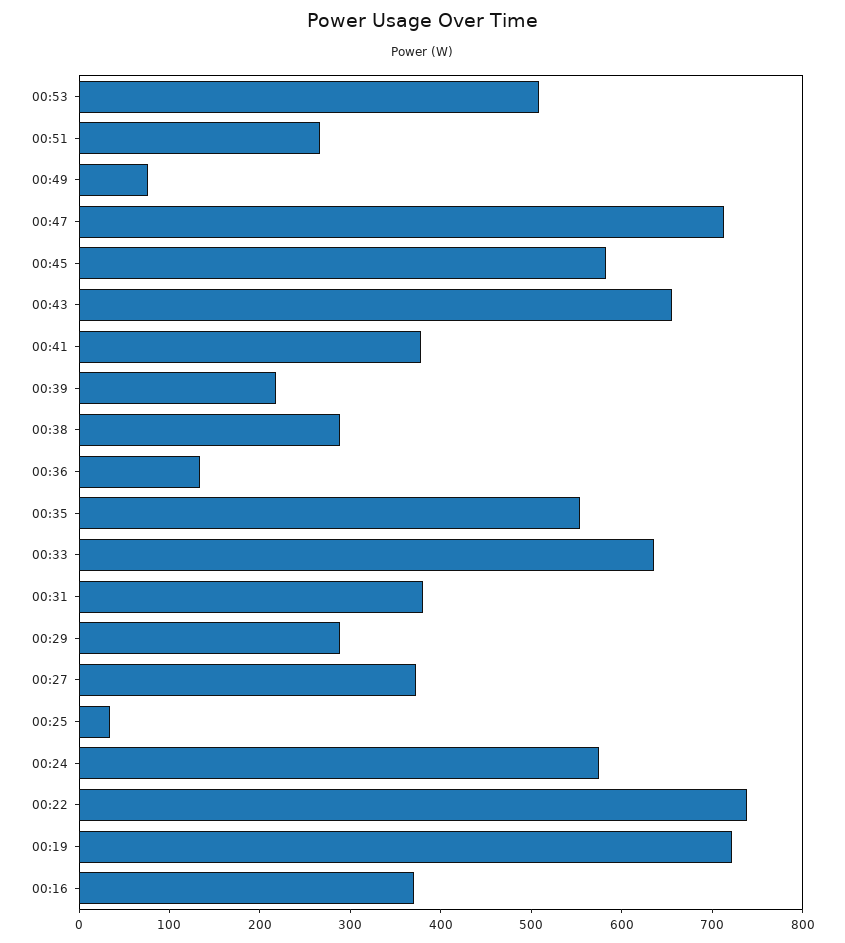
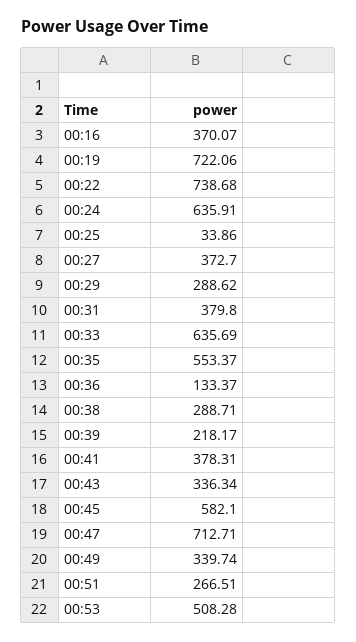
  {
    "00:53": 508.28,
    "00:51": 266.51,
-   "00:49": 80,
+   "00:49": 339.74,
    "00:47": 712.71,
    "00:45": 582.1,
-   "00:43": 660,
+   "00:43": 336.34,
    "00:41": 378.31,
    "00:39": 218.17,
    "00:38": 288.71,
    "00:36": 133.37,
    "00:35": 553.37,
    "00:33": 635.69,
    "00:31": 379.8,
    "00:29": 288.62,
    "00:27": 372.7,
    "00:25": 33.86,
-   "00:24": 580,
+   "00:24": 635.91,
    "00:22": 738.68,
    "00:19": 722.06,
    "00:16": 370.07
  }

